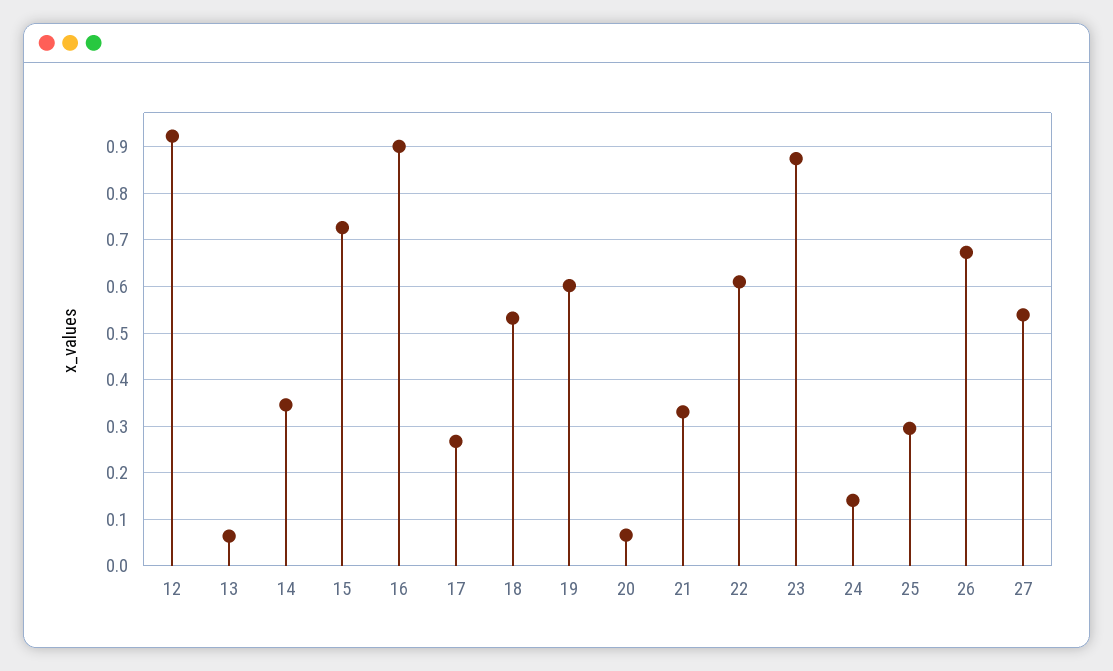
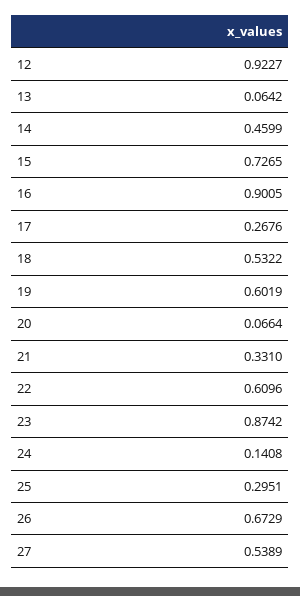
  {
    "12": 0.9227,
    "13": 0.0642,
-   "14": 0.34,
+   "14": 0.4599,
    "15": 0.7265,
    "16": 0.9005,
    "17": 0.2676,
    "18": 0.5322,
    "19": 0.6019,
    "20": 0.0664,
    "21": 0.331,
    "22": 0.6096,
    "23": 0.8742,
    "24": 0.1408,
    "25": 0.2951,
    "26": 0.6729,
    "27": 0.5389
  }

